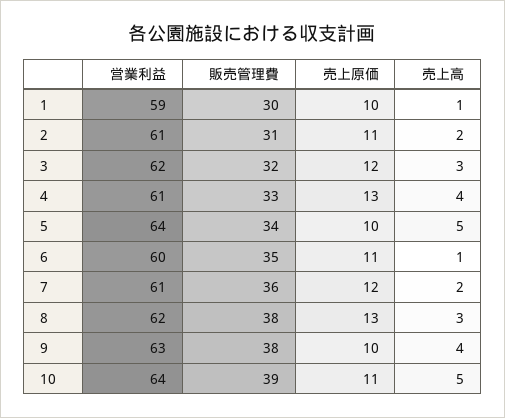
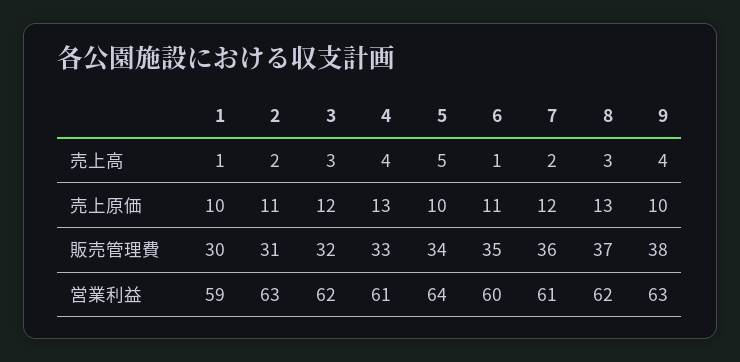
  {
    "営業利益": {
      "1": 59,
-     "2": 61,
+     "2": 63,
      "3": 62,
      "4": 61,
      "5": 64,
      "6": 60,
      "7": 61,
      "8": 62,
-     "9": 63,
+     "9": 63
-     "10": 64
    },
    "販売管理費": {
      "1": 30,
      "2": 31,
      "3": 32,
      "4": 33,
      "5": 34,
      "6": 35,
      "7": 36,
-     "8": 38,
+     "8": 37,
-     "9": 38,
+     "9": 38
-     "10": 39
    },
    "売上原価": {
      "1": 10,
      "2": 11,
      "3": 12,
      "4": 13,
      "5": 10,
      "6": 11,
      "7": 12,
      "8": 13,
-     "9": 10,
+     "9": 10
-     "10": 11
    },
    "売上高": {
      "1": 1,
      "2": 2,
      "3": 3,
      "4": 4,
      "5": 5,
      "6": 1,
      "7": 2,
      "8": 3,
-     "9": 4,
+     "9": 4
-     "10": 5
    }
  }

